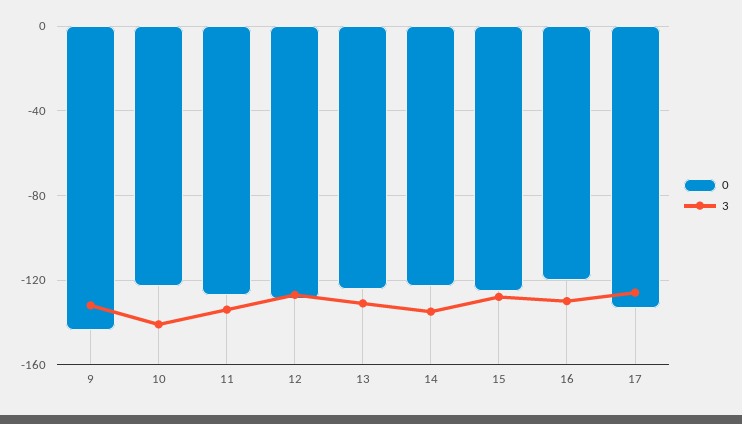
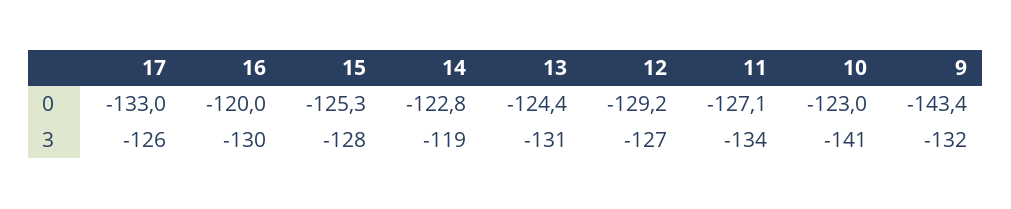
  {
    "0": {
      "9": -143.4,
      "10": -123,
      "11": -127.1,
      "12": -129.2,
      "13": -124.4,
      "14": -122.8,
      "15": -125.3,
      "16": -120,
      "17": -133
    },
    "3": {
      "9": -132,
      "10": -141,
      "11": -134,
      "12": -127,
      "13": -131,
-     "14": -135,
+     "14": -119,
      "15": -128,
      "16": -130,
      "17": -126
    }
  }

